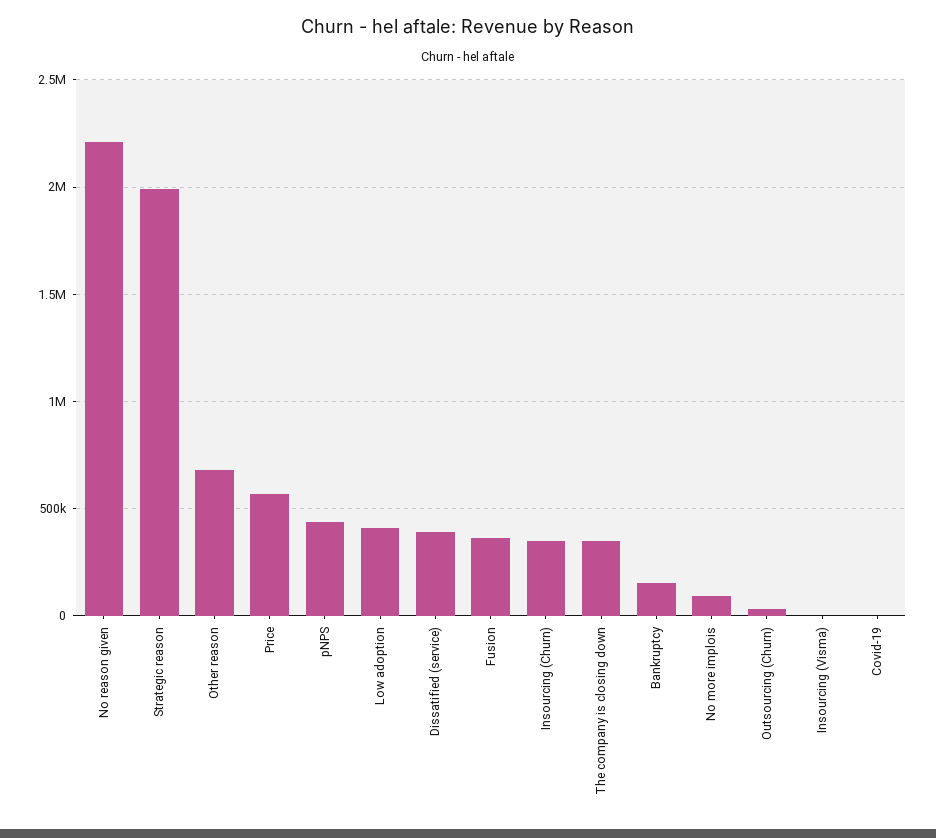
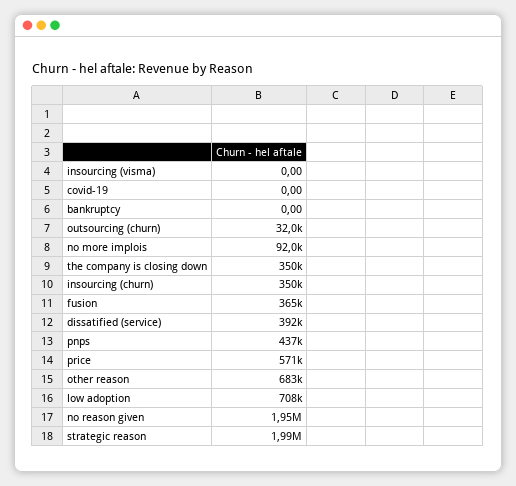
  {
-   "No reason given": 2200000,
+   "No reason given": 1950000,
    "Strategic reason": 1990000,
    "Other reason": 683000,
    "Price": 571000,
    "pNPS": 437000,
-   "Low adoption": 400000,
+   "Low adoption": 708000,
    "Dissatified (service)": 392000,
    "Fusion": 365000,
    "Insourcing (Churn)": 350000,
    "The company is closing down": 350000,
-   "Bankruptcy": 150000,
+   "Bankruptcy": 0,
    "No more implois": 92000,
    "Outsourcing (Churn)": 32000,
    "Insourcing (Visma)": 0,
    "Covid-19": 0
  }

